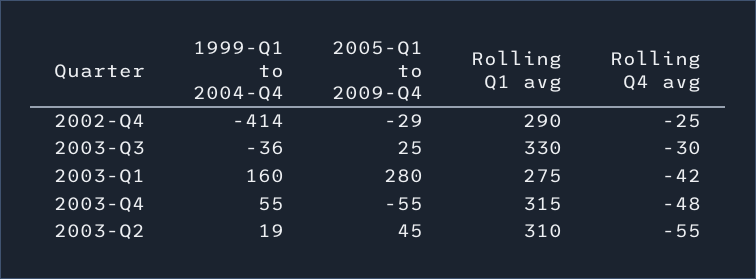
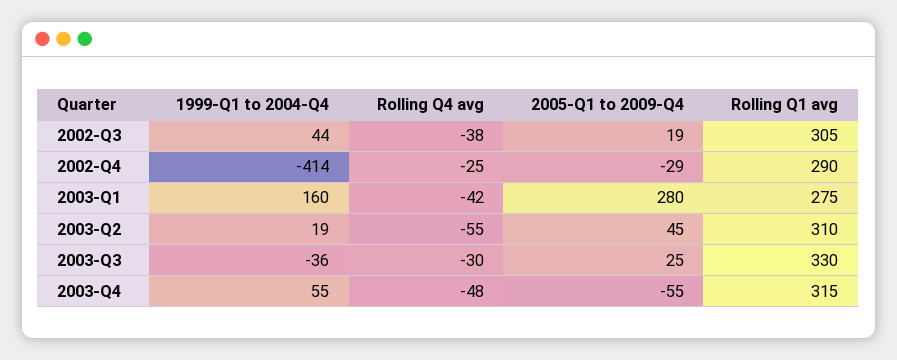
  {
    "1999-Q1 to 2004-Q4": {
      "2002-Q4": -414,
      "2003-Q3": -36,
      "2003-Q1": 160,
      "2003-Q4": 55,
-     "2003-Q2": 19
+     "2003-Q2": 19,
+     "2002-Q3": 44
    },
    "2005-Q1 to 2009-Q4": {
      "2002-Q4": -29,
      "2003-Q3": 25,
      "2003-Q1": 280,
      "2003-Q4": -55,
-     "2003-Q2": 45
+     "2003-Q2": 45,
+     "2002-Q3": 19
    },
    "Rolling Q1 avg": {
      "2002-Q4": 290,
      "2003-Q3": 330,
      "2003-Q1": 275,
      "2003-Q4": 315,
-     "2003-Q2": 310
+     "2003-Q2": 310,
+     "2002-Q3": 305
    },
    "Rolling Q4 avg": {
      "2002-Q4": -25,
      "2003-Q3": -30,
      "2003-Q1": -42,
      "2003-Q4": -48,
-     "2003-Q2": -55
+     "2003-Q2": -55,
+     "2002-Q3": -38
    }
  }

